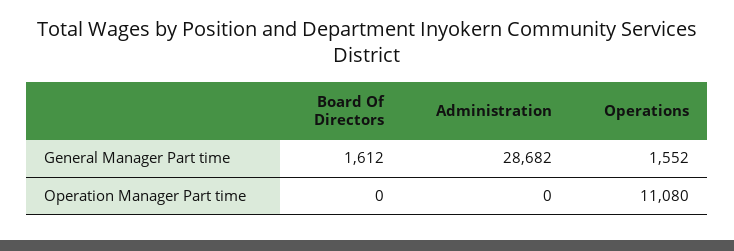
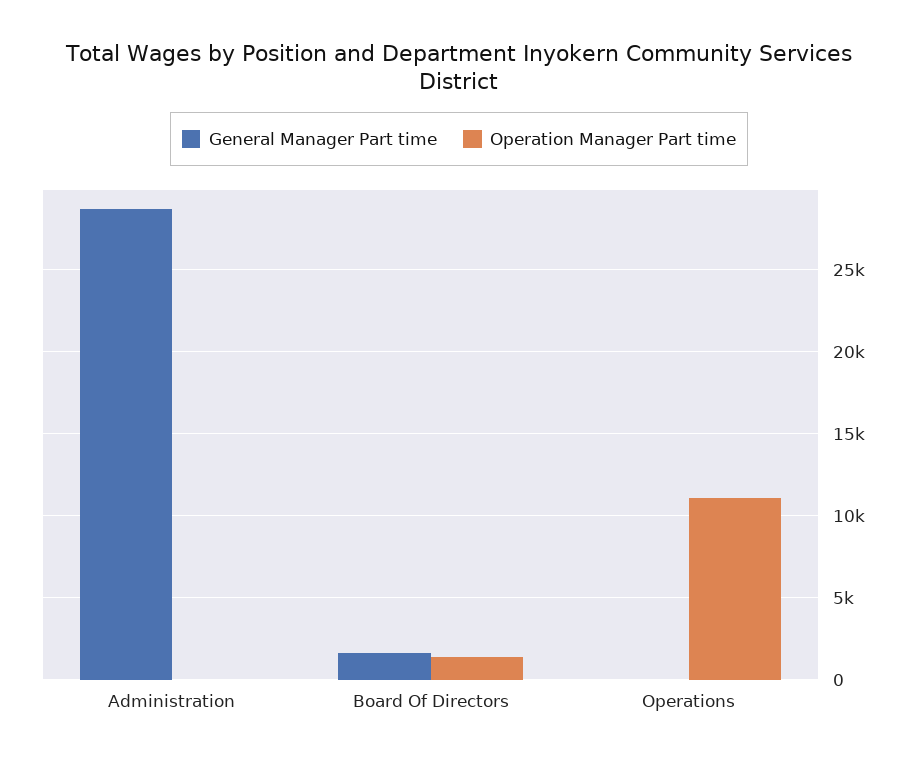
  {
    "General Manager Part time": {
      "Board Of Directors": 1612,
      "Administration": 28682,
-     "Operations": 1552
+     "Operations": 0
    },
    "Operation Manager Part time": {
-     "Board Of Directors": 0,
+     "Board Of Directors": 1500,
      "Administration": 0,
      "Operations": 11080
    }
  }

